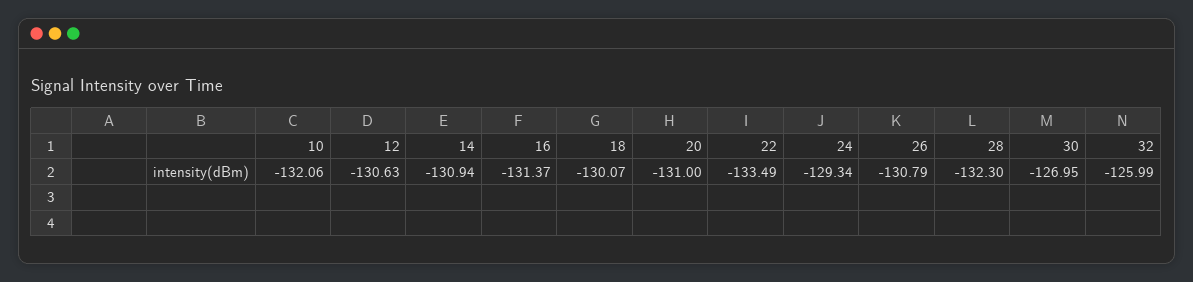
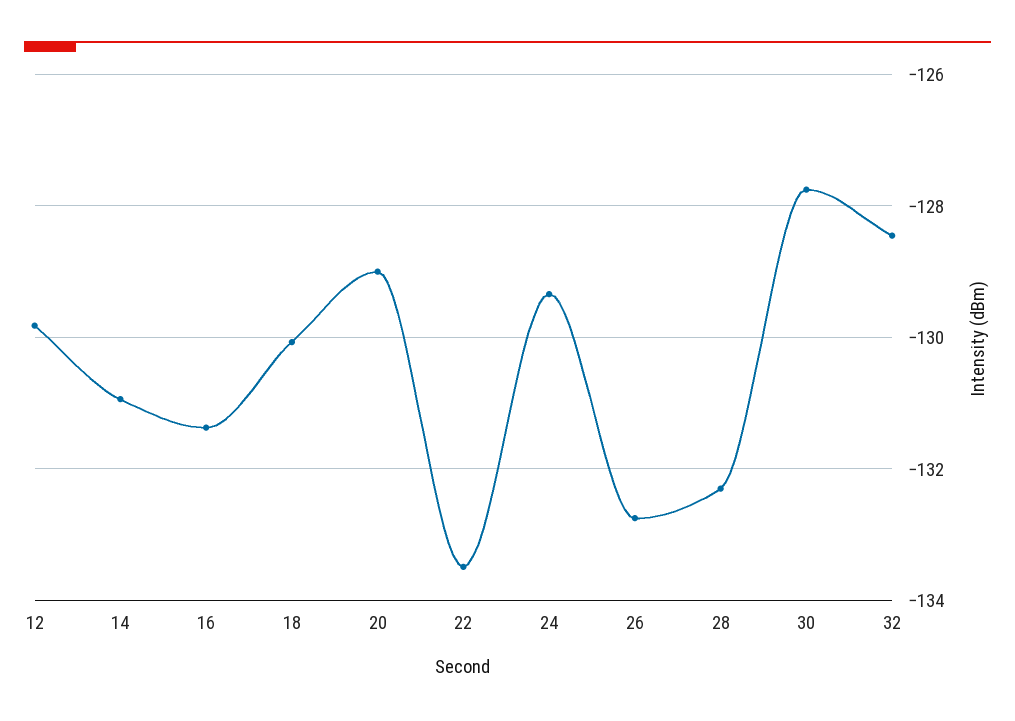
  {
-   "10": -132.06,
-   "12": -130.63,
+   "12": -129.8,
    "14": -130.94,
    "16": -131.37,
    "18": -130.07,
-   "20": -131,
+   "20": -129,
    "22": -133.49,
    "24": -129.34,
-   "26": -130.79,
+   "26": -132.8,
    "28": -132.3,
-   "30": -126.95,
+   "30": -127.8,
-   "32": -125.99
+   "32": -128.4
  }

